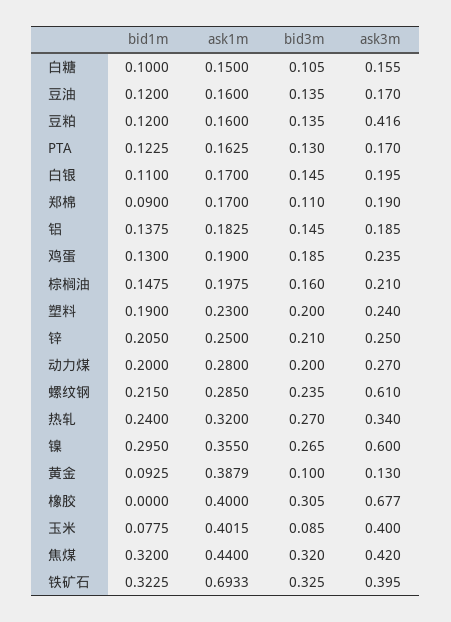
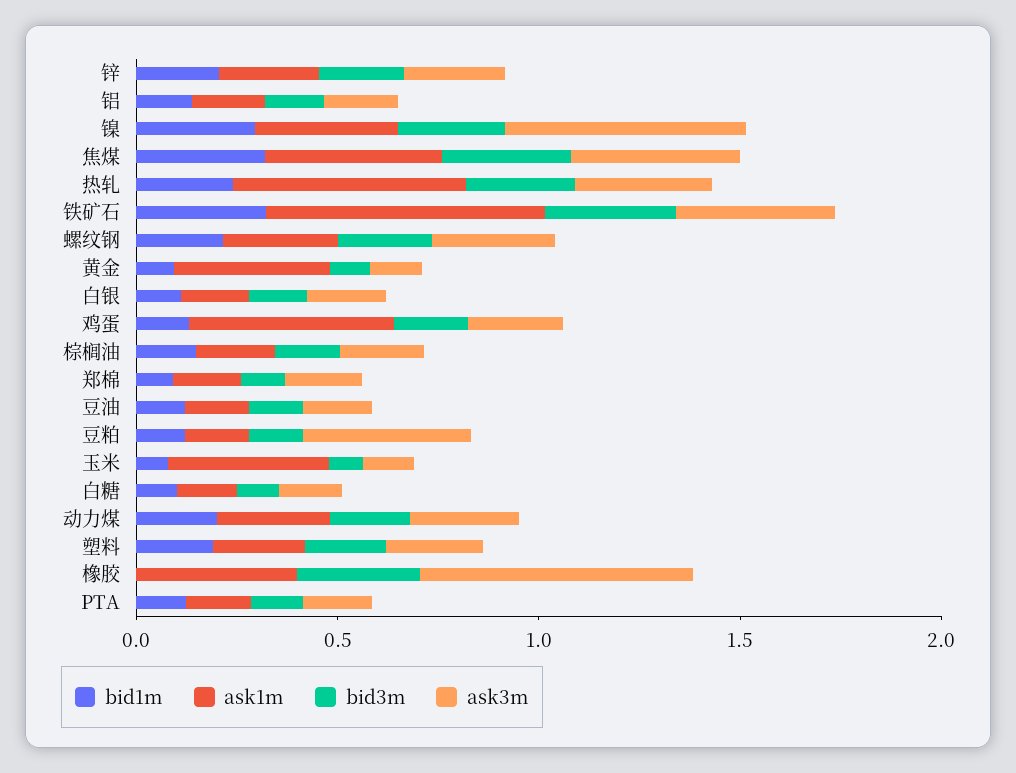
  {
    "bid1m": {
      "白糖": 0.1,
      "豆油": 0.12,
      "豆粕": 0.12,
      "PTA": 0.1225,
      "白银": 0.11,
      "郑棉": 0.09,
      "铝": 0.1375,
      "鸡蛋": 0.13,
      "棕榈油": 0.1475,
      "塑料": 0.19,
      "锌": 0.205,
      "动力煤": 0.2,
      "螺纹钢": 0.215,
      "热轧": 0.24,
      "镍": 0.295,
      "黄金": 0.0925,
      "橡胶": 0,
      "玉米": 0.0775,
      "焦煤": 0.32,
      "铁矿石": 0.3225
    },
    "ask1m": {
      "白糖": 0.15,
      "豆油": 0.16,
      "豆粕": 0.16,
      "PTA": 0.1625,
      "白银": 0.17,
      "郑棉": 0.17,
      "铝": 0.1825,
-     "鸡蛋": 0.19,
+     "鸡蛋": 0.5,
      "棕榈油": 0.1975,
      "塑料": 0.23,
      "锌": 0.25,
      "动力煤": 0.28,
      "螺纹钢": 0.285,
-     "热轧": 0.32,
+     "热轧": 0.6,
      "镍": 0.355,
      "黄金": 0.3879,
      "橡胶": 0.4,
      "玉米": 0.4015,
      "焦煤": 0.44,
      "铁矿石": 0.6933
    },
    "bid3m": {
      "白糖": 0.105,
      "豆油": 0.135,
      "豆粕": 0.135,
      "PTA": 0.13,
      "白银": 0.145,
      "郑棉": 0.11,
      "铝": 0.145,
      "鸡蛋": 0.185,
      "棕榈油": 0.16,
      "塑料": 0.2,
      "锌": 0.21,
      "动力煤": 0.2,
      "螺纹钢": 0.235,
      "热轧": 0.27,
      "镍": 0.265,
      "黄金": 0.1,
      "橡胶": 0.305,
      "玉米": 0.085,
      "焦煤": 0.32,
      "铁矿石": 0.325
    },
    "ask3m": {
      "白糖": 0.155,
      "豆油": 0.17,
      "豆粕": 0.416,
      "PTA": 0.17,
      "白银": 0.195,
      "郑棉": 0.19,
      "铝": 0.185,
      "鸡蛋": 0.235,
      "棕榈油": 0.21,
      "塑料": 0.24,
      "锌": 0.25,
      "动力煤": 0.27,
-     "螺纹钢": 0.61,
+     "螺纹钢": 0.3,
      "热轧": 0.34,
      "镍": 0.6,
      "黄金": 0.13,
      "橡胶": 0.677,
-     "玉米": 0.4,
+     "玉米": 0.1,
      "焦煤": 0.42,
      "铁矿石": 0.395
    }
  }

